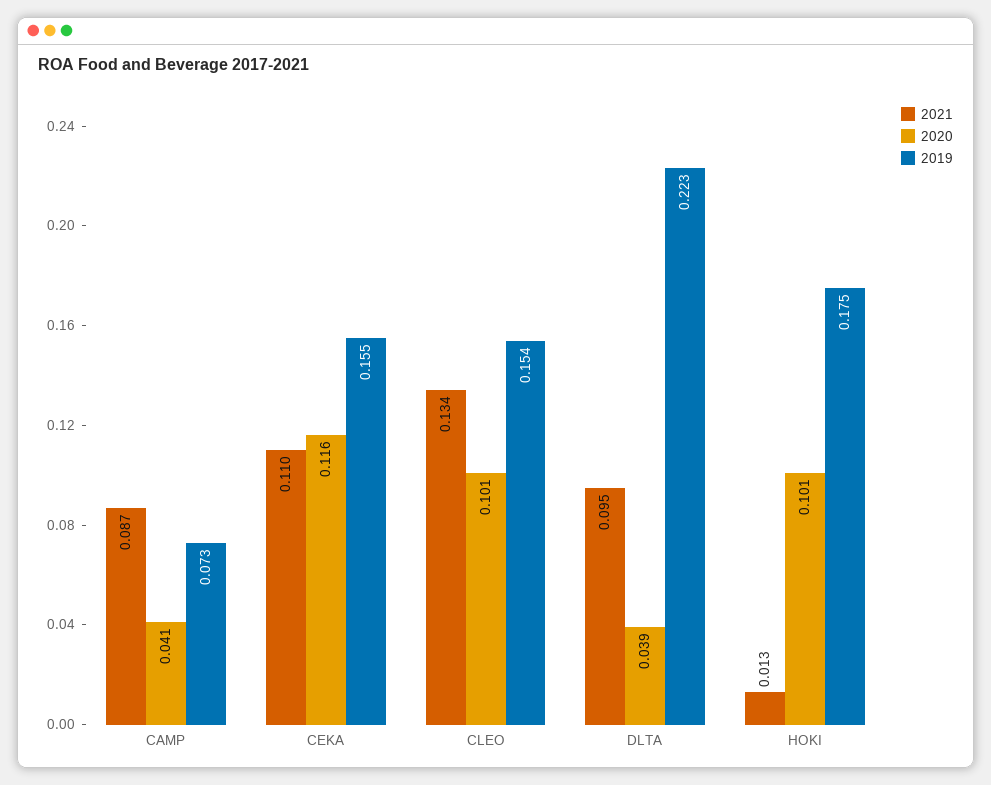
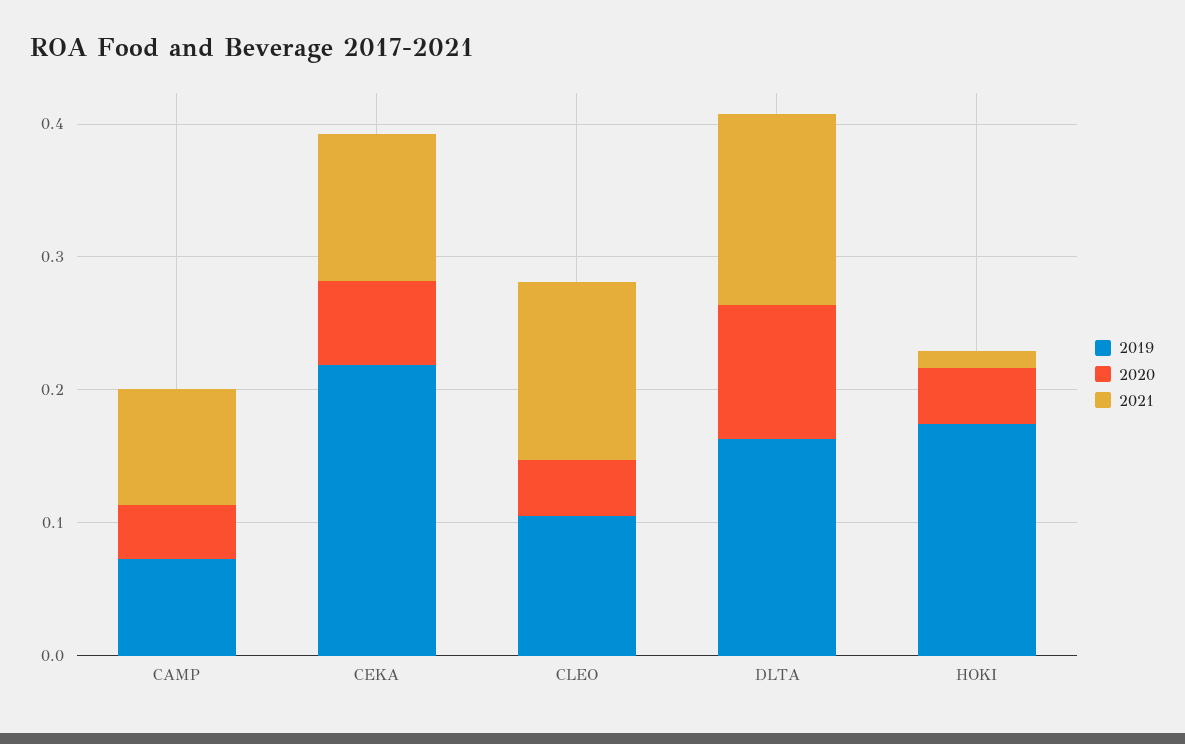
  {
    "2021": {
      "CAMP": 0.087,
      "CEKA": 0.11,
      "CLEO": 0.134,
-     "DLTA": 0.095,
+     "DLTA": 0.14,
      "HOKI": 0.013
    },
    "2020": {
      "CAMP": 0.041,
-     "CEKA": 0.116,
+     "CEKA": 0.06,
-     "CLEO": 0.101,
+     "CLEO": 0.04,
-     "DLTA": 0.039,
+     "DLTA": 0.1,
-     "HOKI": 0.101
+     "HOKI": 0.04
    },
    "2019": {
      "CAMP": 0.073,
-     "CEKA": 0.155,
+     "CEKA": 0.22,
-     "CLEO": 0.154,
+     "CLEO": 0.1,
-     "DLTA": 0.223,
+     "DLTA": 0.16,
      "HOKI": 0.175
    }
  }

